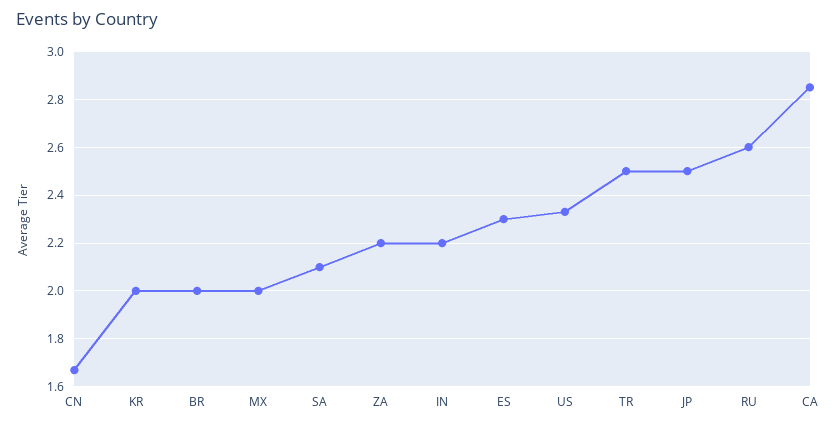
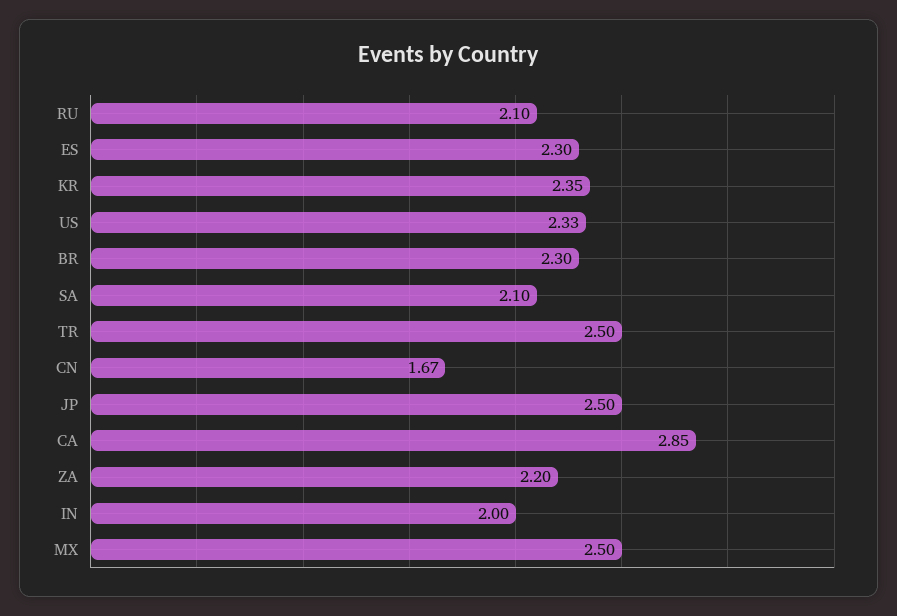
  {
    "CN": 1.67,
-   "KR": 2,
+   "KR": 2.35,
-   "BR": 2,
+   "BR": 2.3,
-   "MX": 2,
+   "MX": 2.5,
    "SA": 2.1,
    "ZA": 2.2,
-   "IN": 2.2,
+   "IN": 2,
    "ES": 2.3,
    "US": 2.33,
    "TR": 2.5,
    "JP": 2.5,
-   "RU": 2.6,
+   "RU": 2.1,
    "CA": 2.85
  }

